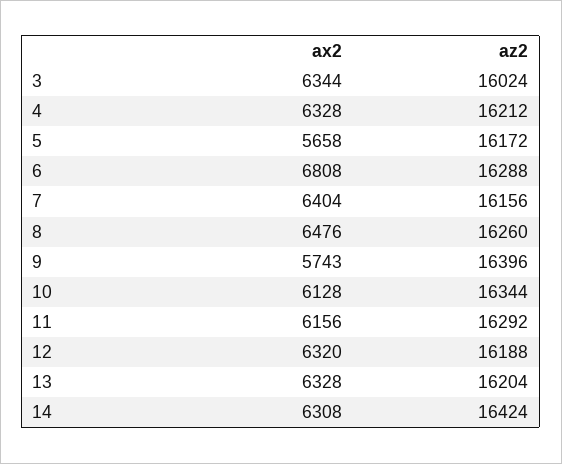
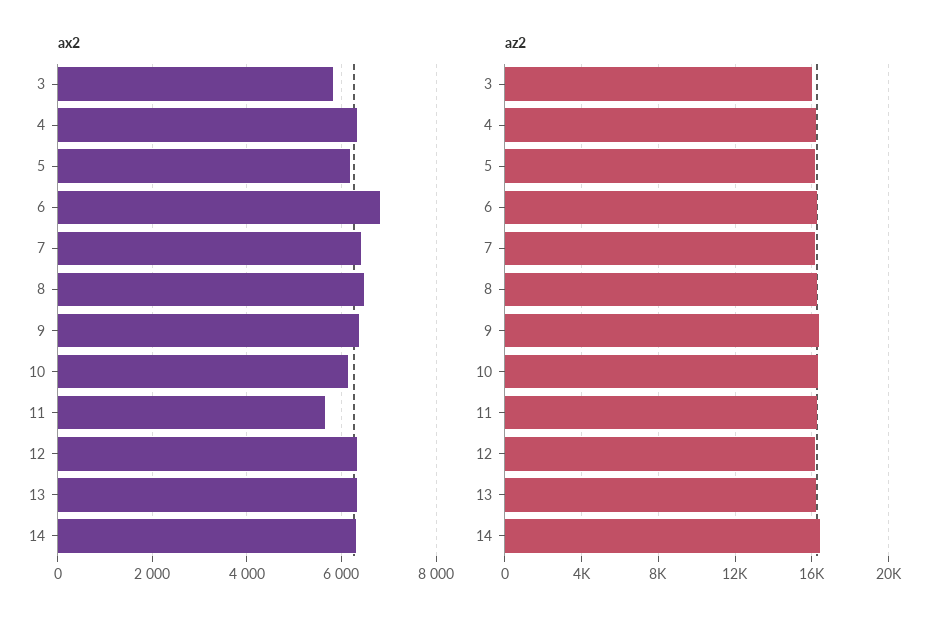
  {
    "ax2": {
-     "3": 6344,
+     "3": 5800,
      "4": 6328,
-     "5": 5658,
+     "5": 6200,
      "6": 6808,
      "7": 6404,
      "8": 6476,
-     "9": 5743,
+     "9": 6400,
      "10": 6128,
-     "11": 6156,
+     "11": 5600,
      "12": 6320,
      "13": 6328,
      "14": 6308
    },
    "az2": {
      "3": 16024,
      "4": 16212,
      "5": 16172,
      "6": 16288,
      "7": 16156,
      "8": 16260,
      "9": 16396,
      "10": 16344,
      "11": 16292,
      "12": 16188,
      "13": 16204,
      "14": 16424
    }
  }

